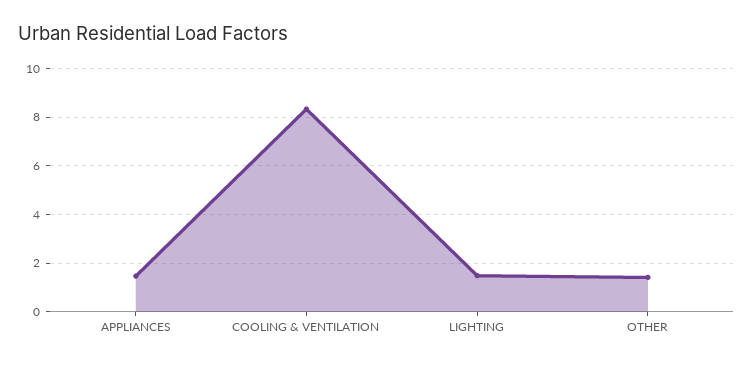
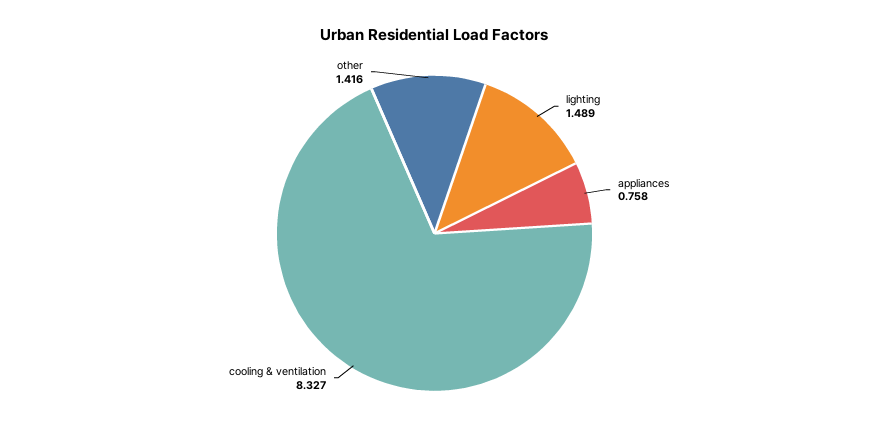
  {
-   "APPLIANCES": 1.5,
+   "APPLIANCES": 0.758,
    "COOLING & VENTILATION": 8.327,
    "LIGHTING": 1.489,
    "OTHER": 1.416
  }

